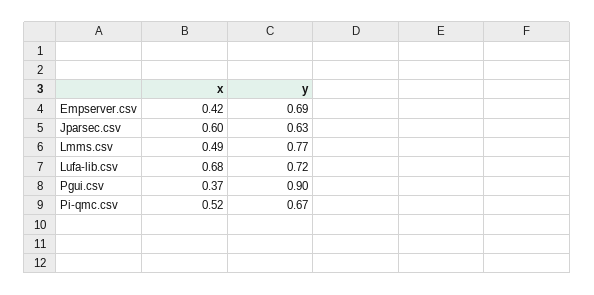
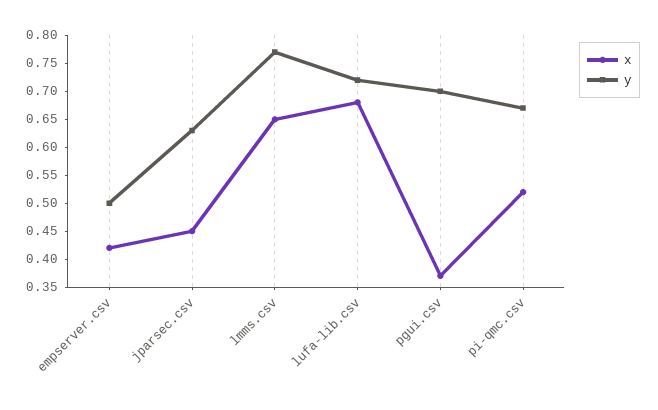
  {
    "x": {
      "Empserver.csv": 0.42,
-     "Jparsec.csv": 0.6,
+     "Jparsec.csv": 0.45,
-     "Lmms.csv": 0.49,
+     "Lmms.csv": 0.65,
      "Lufa-lib.csv": 0.68,
      "Pgui.csv": 0.37,
      "Pi-qmc.csv": 0.52
    },
    "y": {
-     "Empserver.csv": 0.69,
+     "Empserver.csv": 0.5,
      "Jparsec.csv": 0.63,
      "Lmms.csv": 0.77,
      "Lufa-lib.csv": 0.72,
-     "Pgui.csv": 0.9,
+     "Pgui.csv": 0.7,
      "Pi-qmc.csv": 0.67
    }
  }

